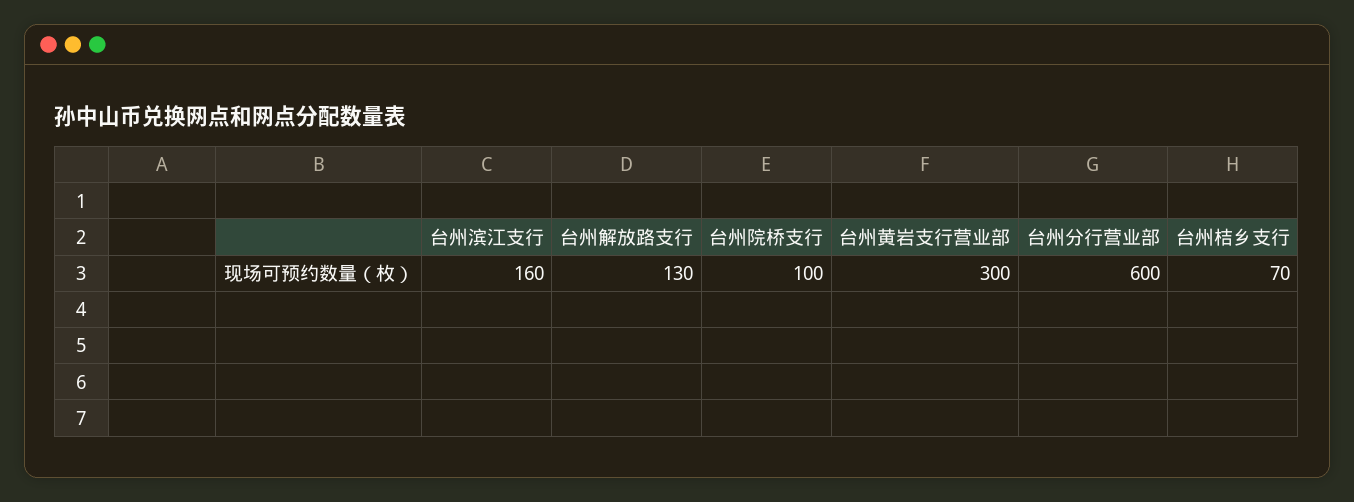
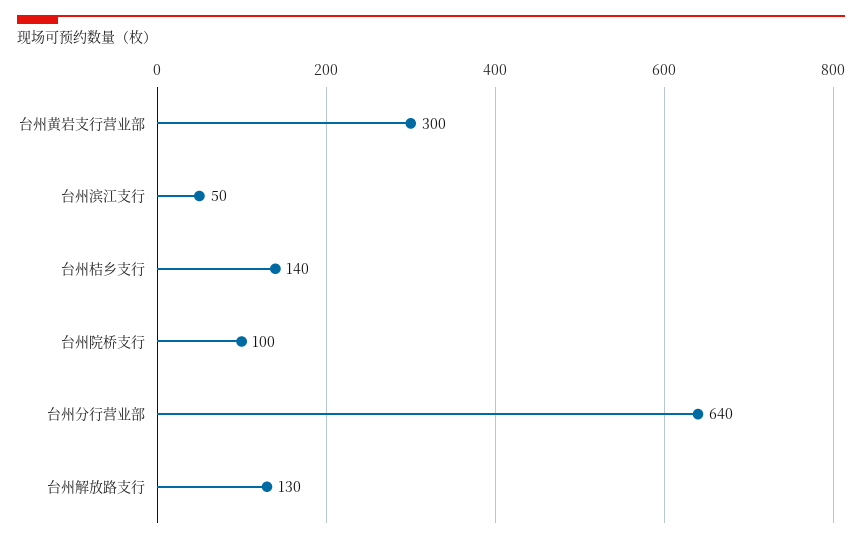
  {
-   "台州滨江支行": 160,
+   "台州滨江支行": 50,
    "台州解放路支行": 130,
    "台州院桥支行": 100,
    "台州黄岩支行营业部": 300,
-   "台州分行营业部": 600,
+   "台州分行营业部": 640,
-   "台州桔乡支行": 70
+   "台州桔乡支行": 140
  }

